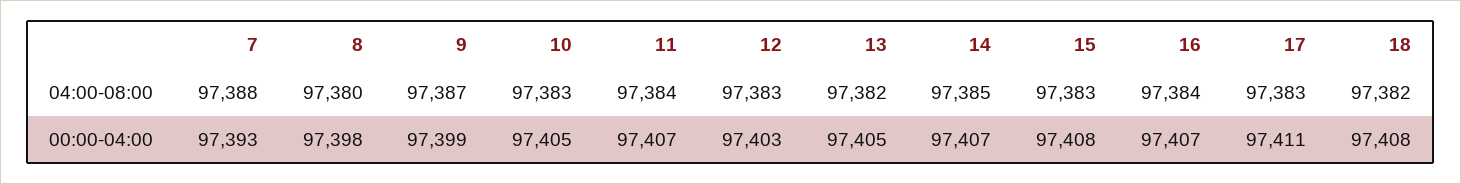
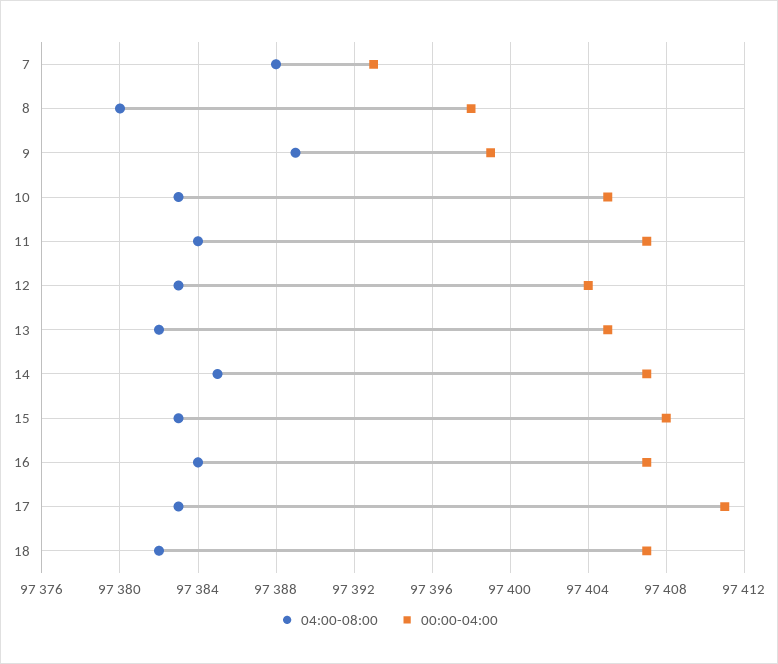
  {
    "04:00-08:00": {
      "7": 97388,
      "8": 97380,
-     "9": 97387,
+     "9": 97389,
      "10": 97383,
      "11": 97384,
      "12": 97383,
      "13": 97382,
      "14": 97385,
      "15": 97383,
      "16": 97384,
      "17": 97383,
      "18": 97382
    },
    "00:00-04:00": {
      "7": 97393,
      "8": 97398,
      "9": 97399,
      "10": 97405,
      "11": 97407,
-     "12": 97403,
+     "12": 97404,
      "13": 97405,
      "14": 97407,
      "15": 97408,
      "16": 97407,
      "17": 97411,
-     "18": 97408
+     "18": 97407
    }
  }

